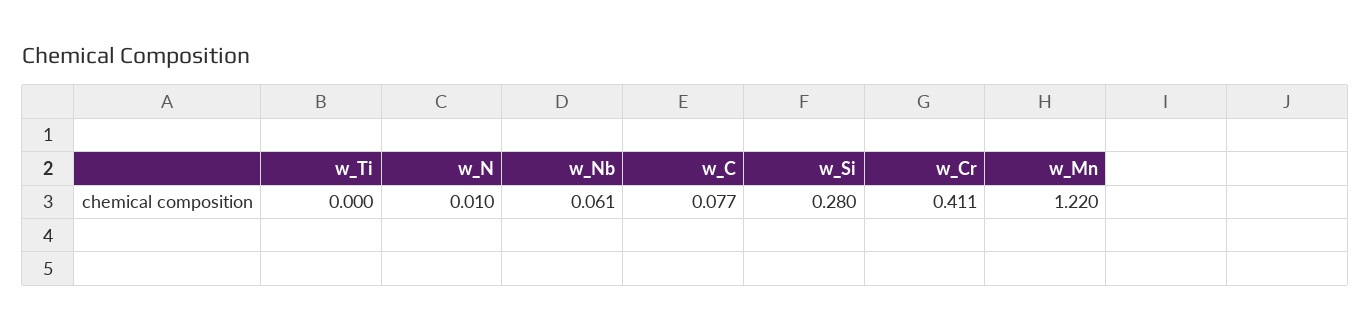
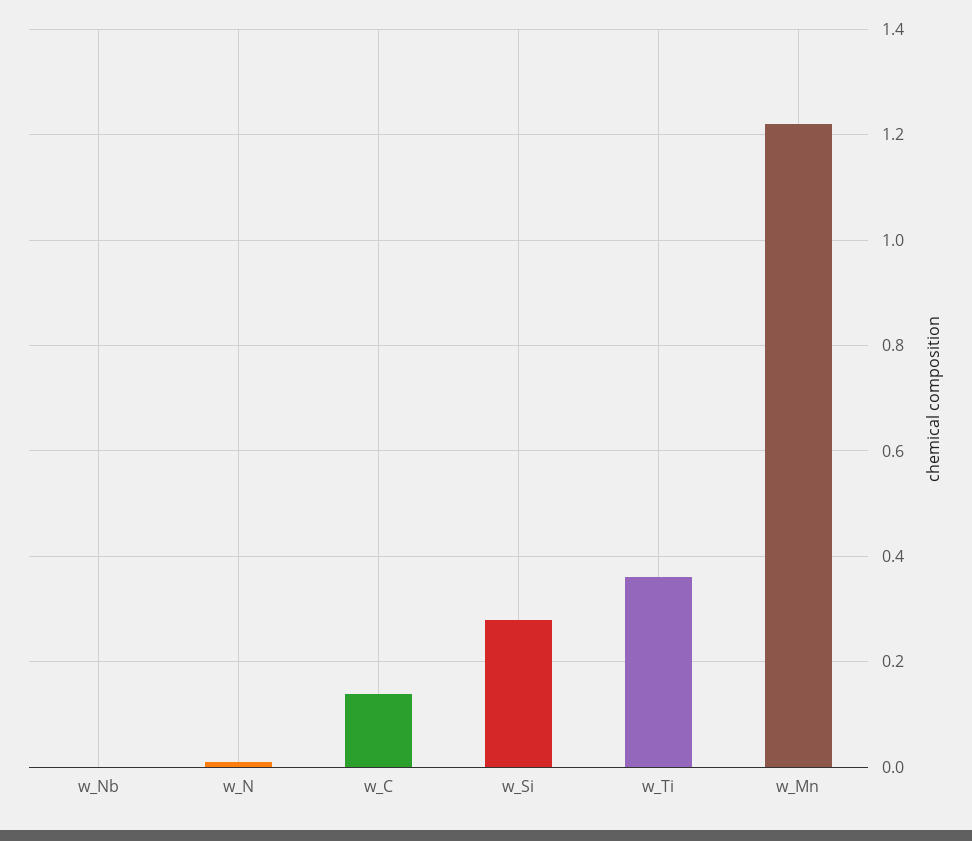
  {
-   "w_Ti": 0,
+   "w_Ti": 0.36,
    "w_N": 0.01,
-   "w_Nb": 0.061,
+   "w_Nb": 0,
-   "w_C": 0.077,
+   "w_C": 0.14,
    "w_Si": 0.28,
-   "w_Cr": 0.411,
    "w_Mn": 1.22
  }

